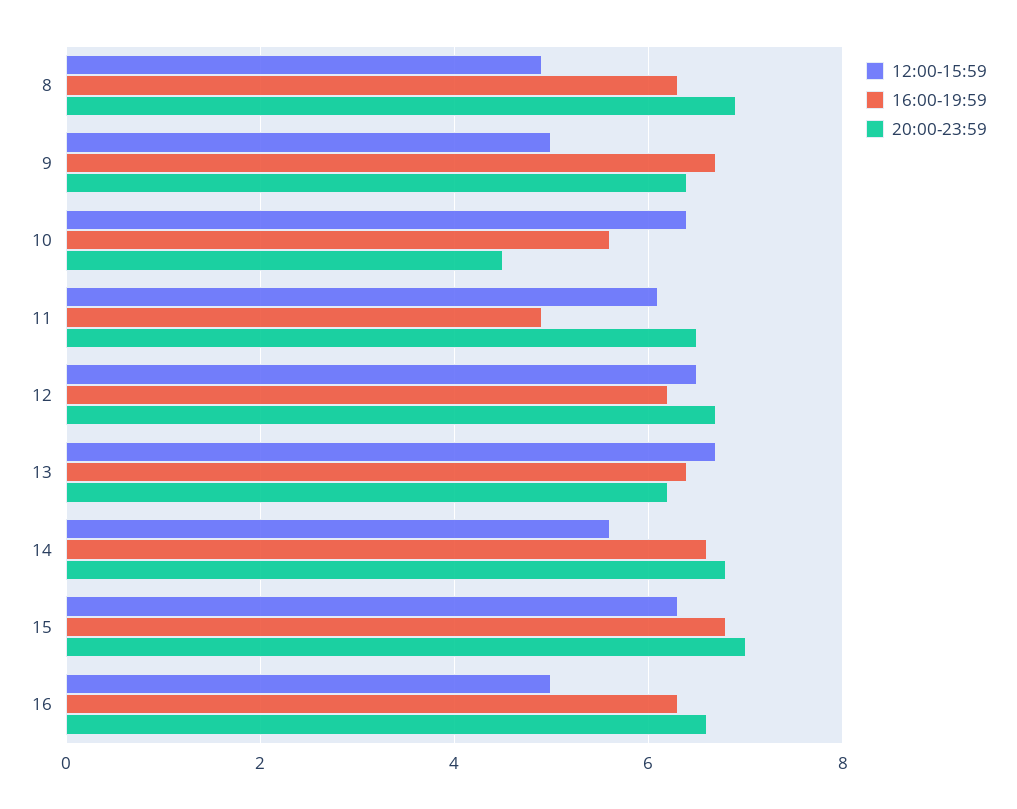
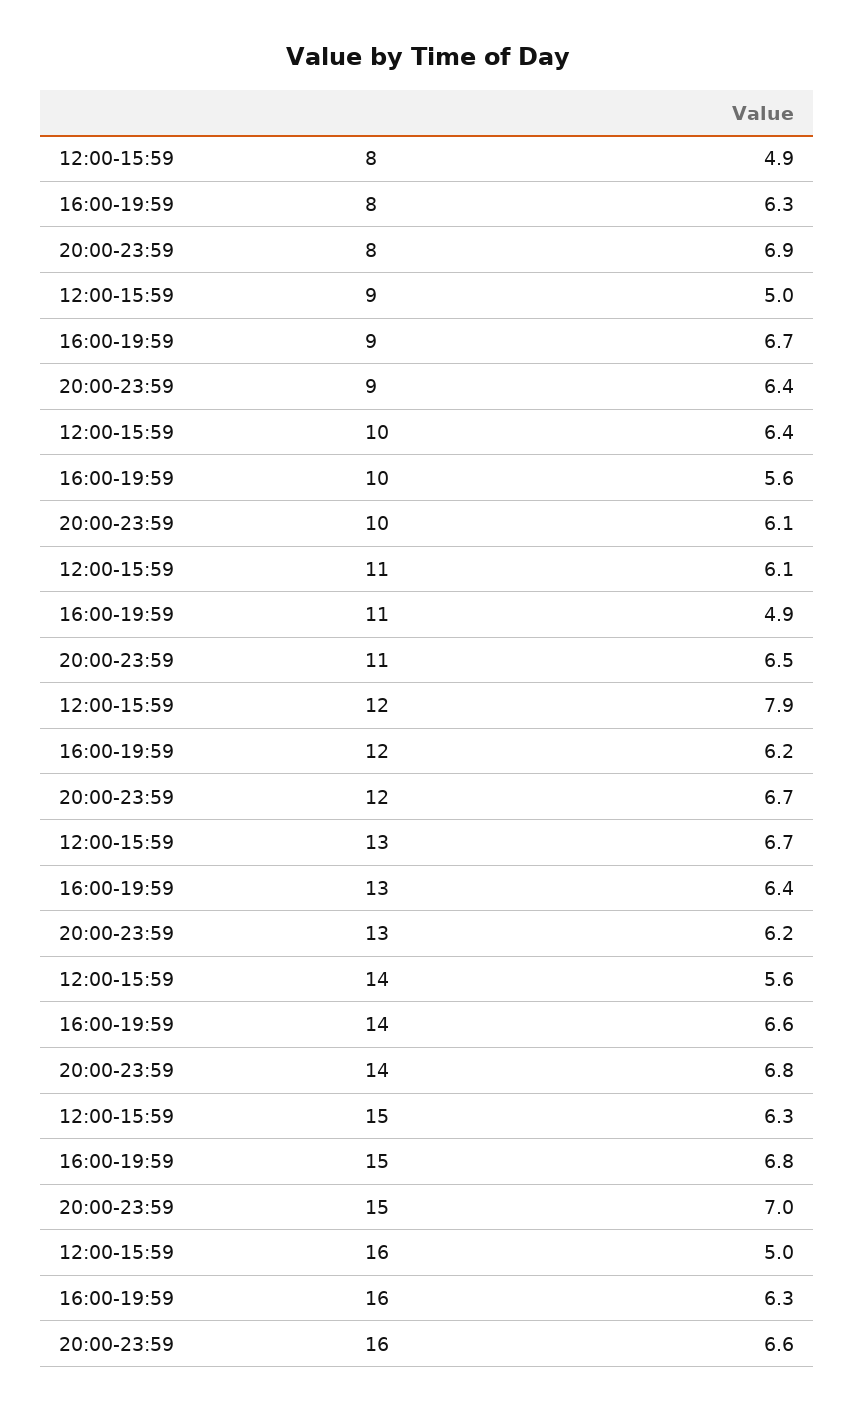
  {
    "12:00-15:59": {
      "8": 4.9,
      "9": 5,
      "10": 6.4,
      "11": 6.1,
-     "12": 6.5,
+     "12": 7.9,
      "13": 6.7,
      "14": 5.6,
      "15": 6.3,
      "16": 5
    },
    "16:00-19:59": {
      "8": 6.3,
      "9": 6.7,
      "10": 5.6,
      "11": 4.9,
      "12": 6.2,
      "13": 6.4,
      "14": 6.6,
      "15": 6.8,
      "16": 6.3
    },
    "20:00-23:59": {
      "8": 6.9,
      "9": 6.4,
-     "10": 4.5,
+     "10": 6.1,
      "11": 6.5,
      "12": 6.7,
      "13": 6.2,
      "14": 6.8,
      "15": 7,
      "16": 6.6
    }
  }

